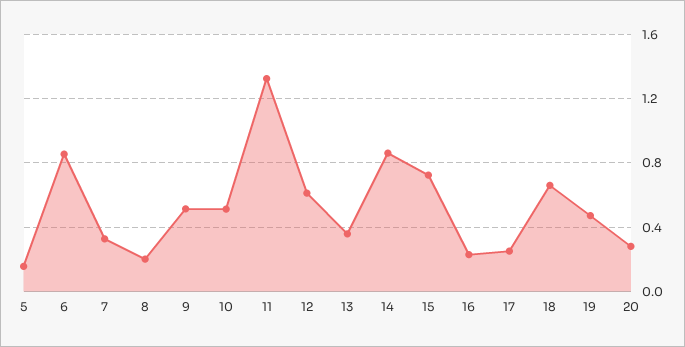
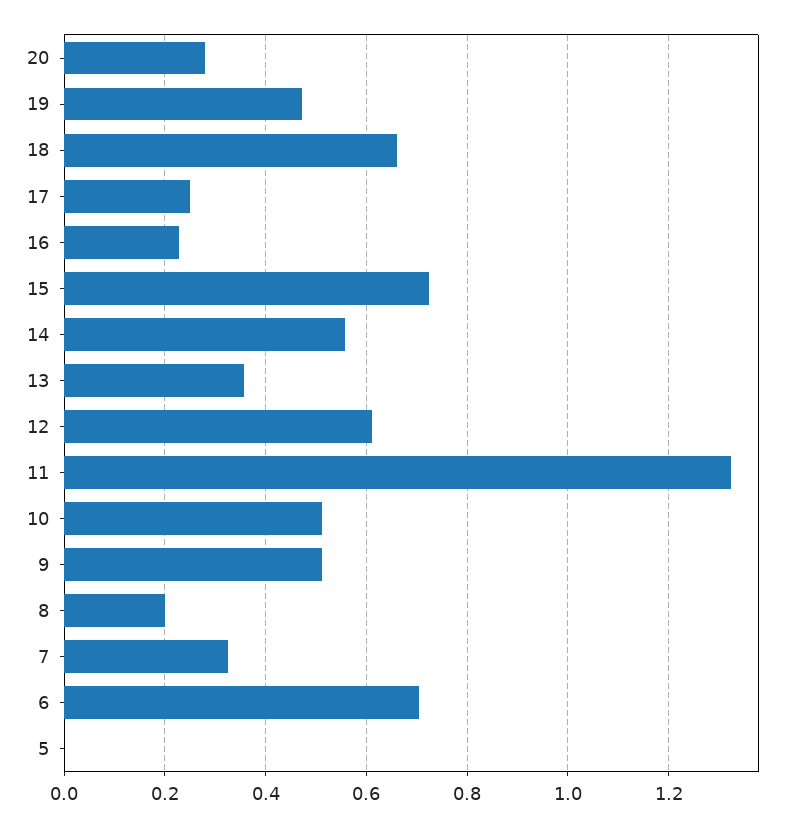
  {
-   "5": 0.15,
+   "5": 0,
-   "6": 0.85,
+   "6": 0.7,
    "7": 0.32,
    "8": 0.2,
    "9": 0.52,
    "10": 0.52,
    "11": 1.32,
    "12": 0.62,
    "13": 0.36,
-   "14": 0.85,
+   "14": 0.56,
    "15": 0.72,
    "16": 0.22,
    "17": 0.26,
    "18": 0.66,
    "19": 0.48,
    "20": 0.28
  }

